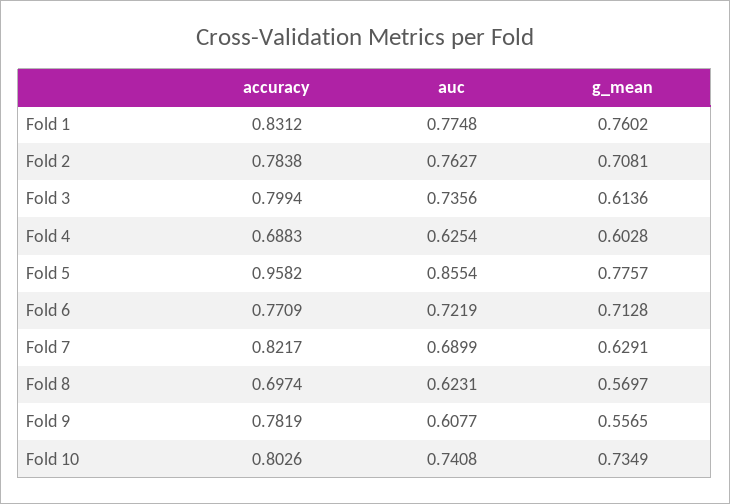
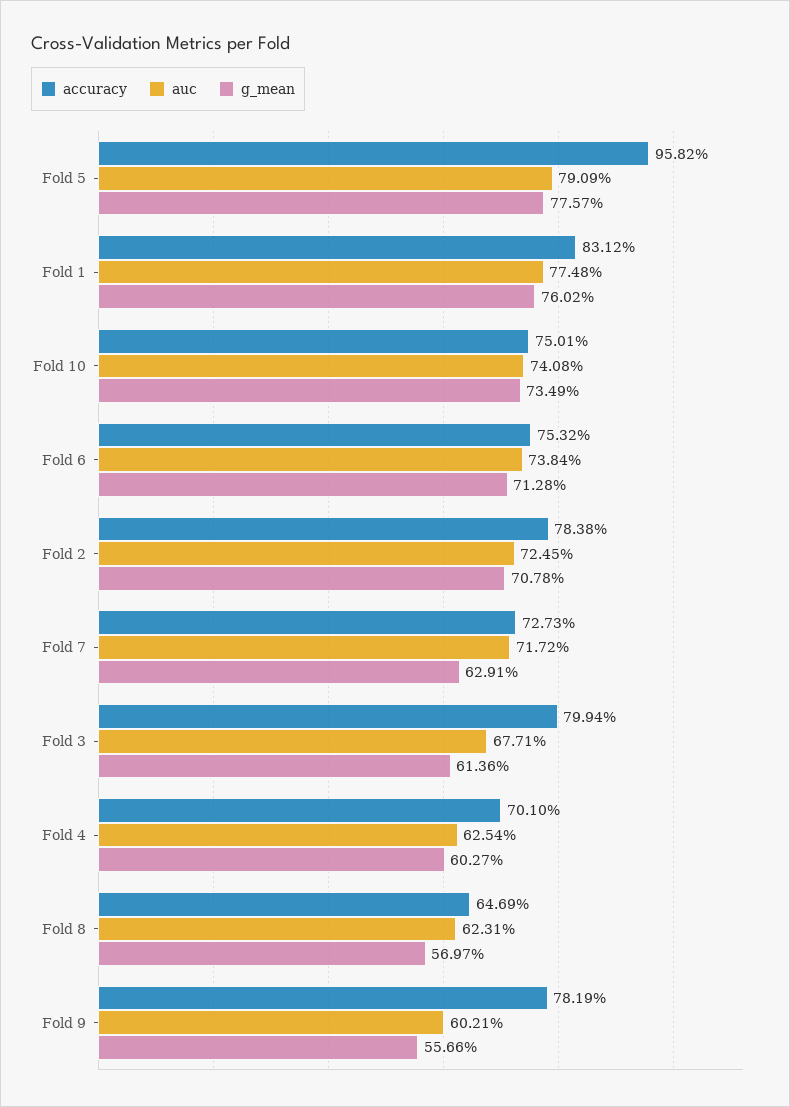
  {
    "accuracy": {
      "Fold 1": 0.8312,
      "Fold 2": 0.7838,
      "Fold 3": 0.7994,
-     "Fold 4": 0.6883,
+     "Fold 4": 0.701,
      "Fold 5": 0.9582,
-     "Fold 6": 0.7709,
+     "Fold 6": 0.7532,
-     "Fold 7": 0.8217,
+     "Fold 7": 0.7273,
-     "Fold 8": 0.6974,
+     "Fold 8": 0.6469,
      "Fold 9": 0.7819,
-     "Fold 10": 0.8026
+     "Fold 10": 0.7501
    },
    "auc": {
      "Fold 1": 0.7748,
-     "Fold 2": 0.7627,
+     "Fold 2": 0.7245,
-     "Fold 3": 0.7356,
+     "Fold 3": 0.6771,
      "Fold 4": 0.6254,
-     "Fold 5": 0.8554,
+     "Fold 5": 0.7909,
-     "Fold 6": 0.7219,
+     "Fold 6": 0.7384,
-     "Fold 7": 0.6899,
+     "Fold 7": 0.7172,
      "Fold 8": 0.6231,
-     "Fold 9": 0.6077,
+     "Fold 9": 0.6021,
      "Fold 10": 0.7408
    },
    "g_mean": {
      "Fold 1": 0.7602,
-     "Fold 2": 0.7081,
+     "Fold 2": 0.7078,
      "Fold 3": 0.6136,
-     "Fold 4": 0.6028,
+     "Fold 4": 0.6027,
      "Fold 5": 0.7757,
      "Fold 6": 0.7128,
      "Fold 7": 0.6291,
      "Fold 8": 0.5697,
-     "Fold 9": 0.5565,
+     "Fold 9": 0.5566,
      "Fold 10": 0.7349
    }
  }

